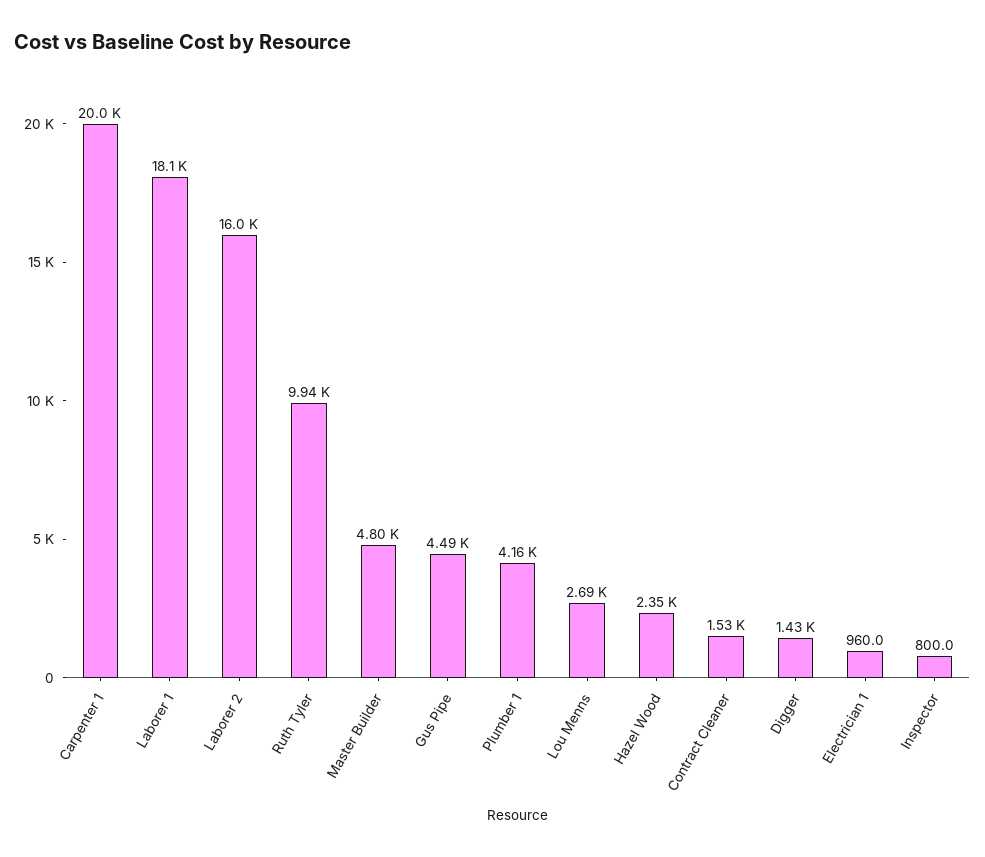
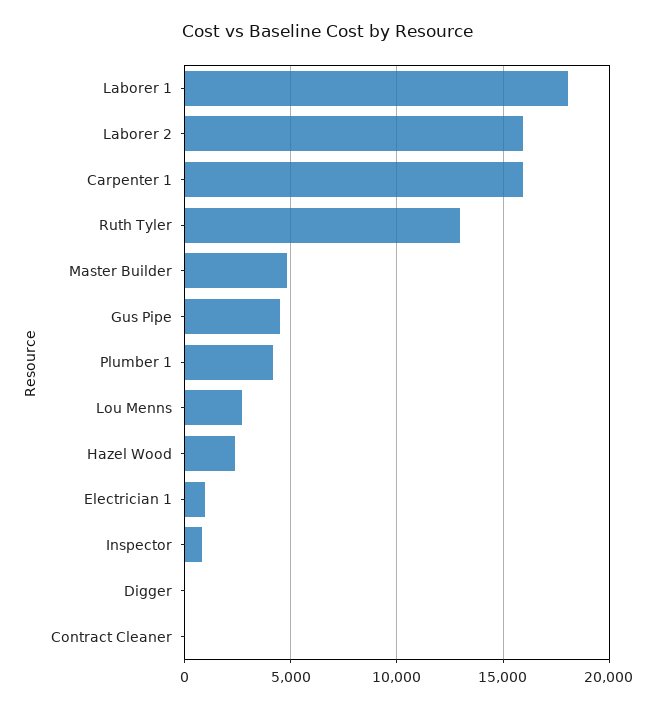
  {
-   "Carpenter 1": 20000,
+   "Carpenter 1": 16000,
    "Laborer 1": 18100,
    "Laborer 2": 16000,
-   "Ruth Tyler": 9940,
+   "Ruth Tyler": 13000,
    "Master Builder": 4800,
    "Gus Pipe": 4490,
    "Plumber 1": 4160,
    "Lou Menns": 2690,
    "Hazel Wood": 2350,
-   "Contract Cleaner": 1530,
+   "Contract Cleaner": 0,
-   "Digger": 1430,
+   "Digger": 0,
    "Electrician 1": 960,
    "Inspector": 800
  }

